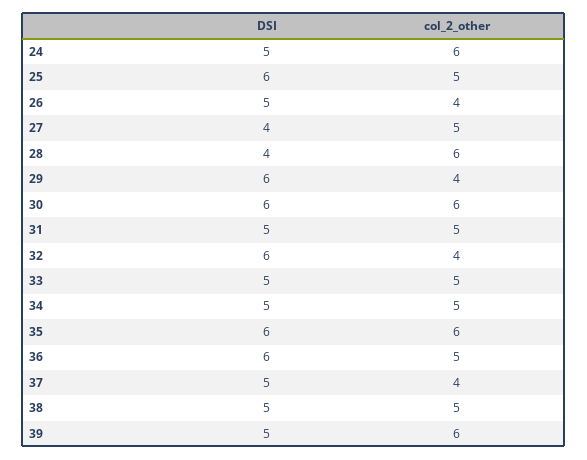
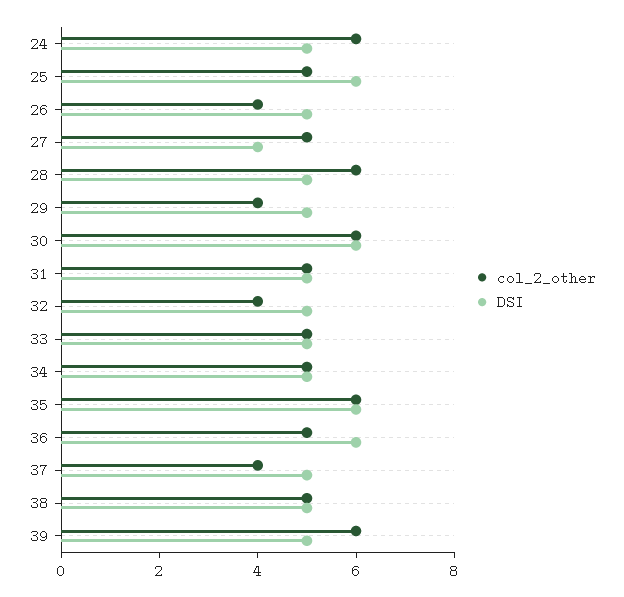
  {
    "DSI": {
      "24": 5,
      "25": 6,
      "26": 5,
      "27": 4,
-     "28": 4,
+     "28": 5,
-     "29": 6,
+     "29": 5,
      "30": 6,
      "31": 5,
-     "32": 6,
+     "32": 5,
      "33": 5,
      "34": 5,
      "35": 6,
      "36": 6,
      "37": 5,
      "38": 5,
      "39": 5
    },
    "col_2_other": {
      "24": 6,
      "25": 5,
      "26": 4,
      "27": 5,
      "28": 6,
      "29": 4,
      "30": 6,
      "31": 5,
      "32": 4,
      "33": 5,
      "34": 5,
      "35": 6,
      "36": 5,
      "37": 4,
      "38": 5,
      "39": 6
    }
  }

